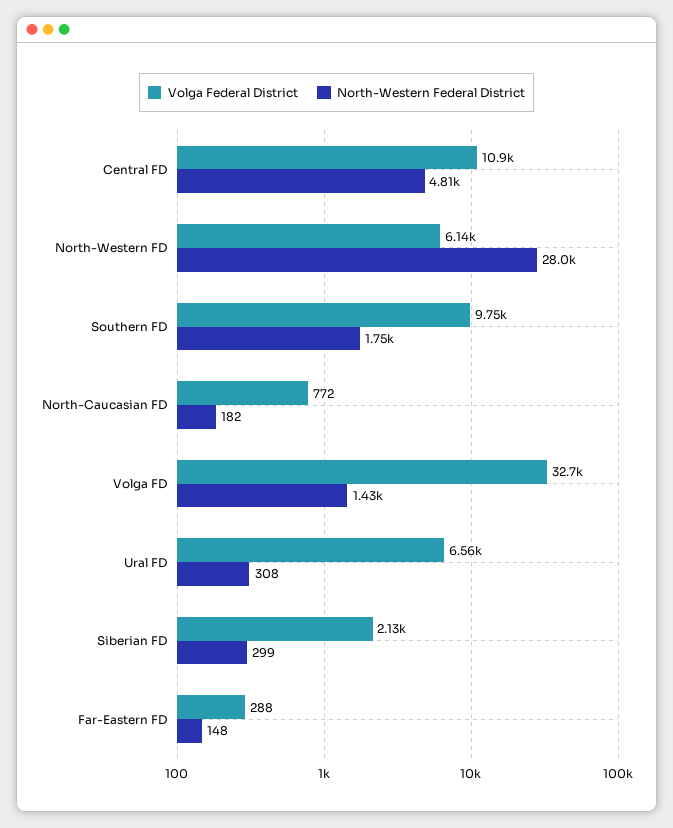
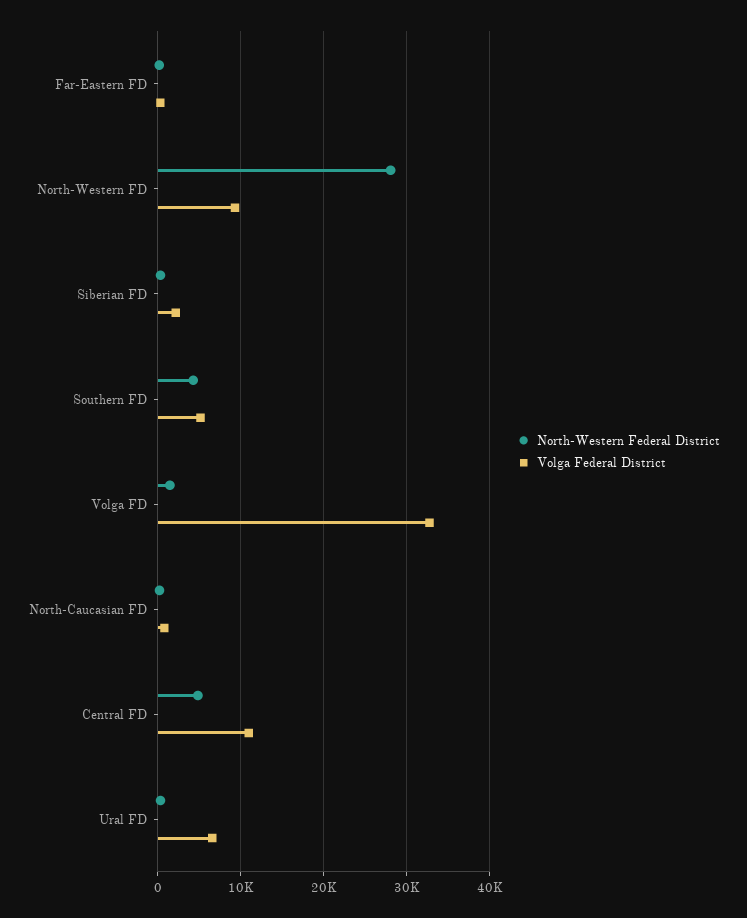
  {
    "Volga Federal District": {
      "Central FD": 10900,
-     "North-Western FD": 6140,
+     "North-Western FD": 9000,
-     "Southern FD": 9750,
+     "Southern FD": 5000,
      "North-Caucasian FD": 772,
      "Volga FD": 32700,
      "Ural FD": 6560,
      "Siberian FD": 2130,
      "Far-Eastern FD": 288
    },
    "North-Western Federal District": {
      "Central FD": 4810,
      "North-Western FD": 28000,
-     "Southern FD": 1750,
+     "Southern FD": 4000,
      "North-Caucasian FD": 182,
      "Volga FD": 1430,
      "Ural FD": 308,
      "Siberian FD": 299,
      "Far-Eastern FD": 148
    }
  }

